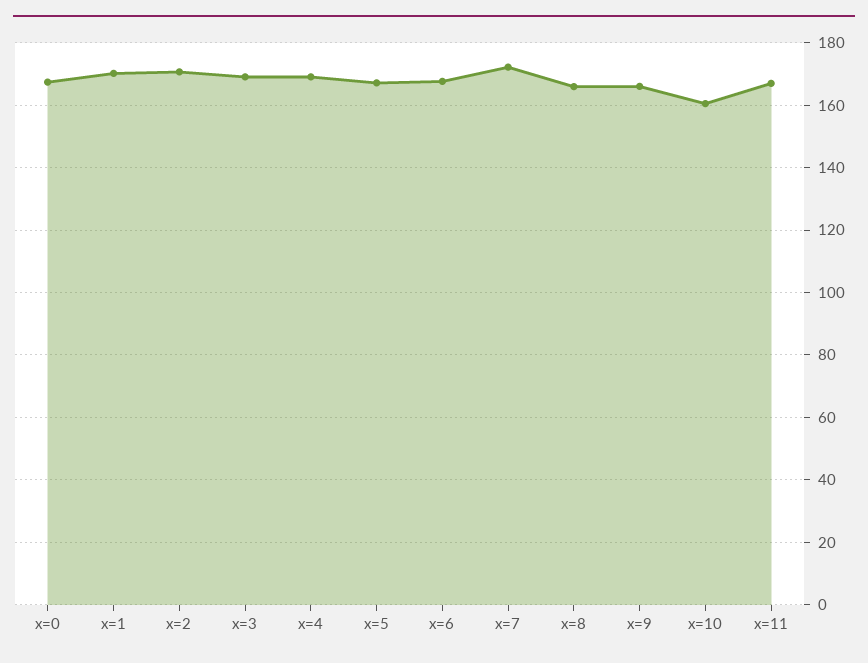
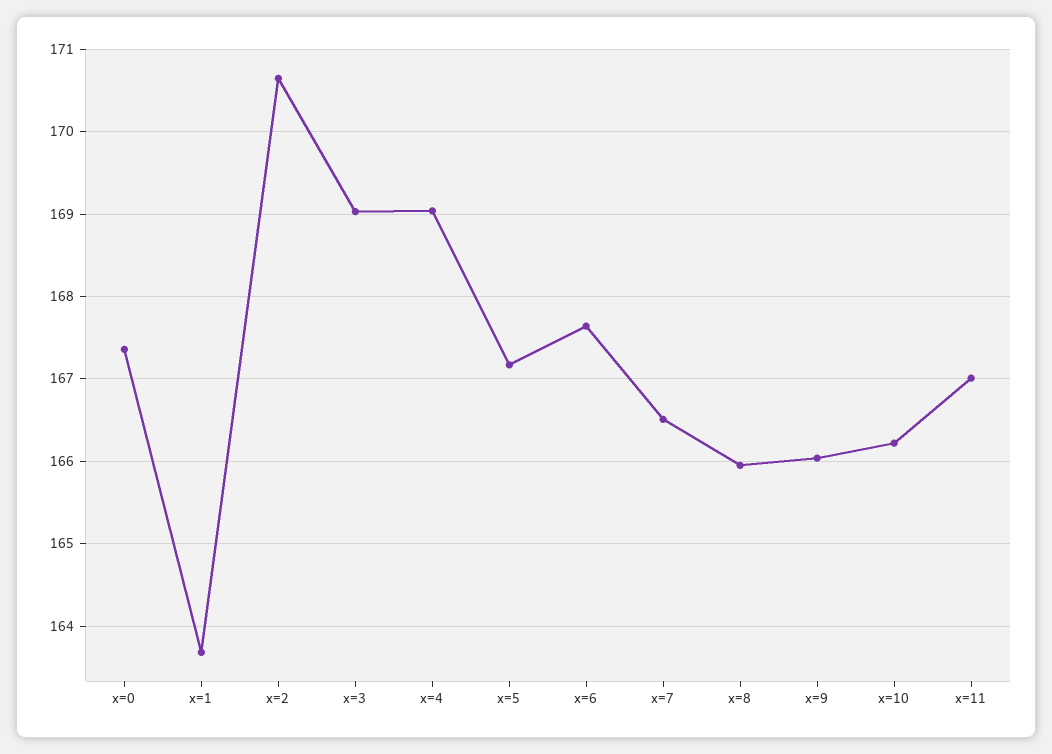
  {
    "x=0": 167.4,
-   "x=1": 170,
+   "x=1": 163.7,
    "x=2": 170.7,
    "x=3": 169,
    "x=4": 169,
    "x=5": 167.2,
    "x=6": 167.6,
-   "x=7": 172,
+   "x=7": 166.5,
    "x=8": 166,
    "x=9": 166,
-   "x=10": 160,
+   "x=10": 166.2,
    "x=11": 167
  }

